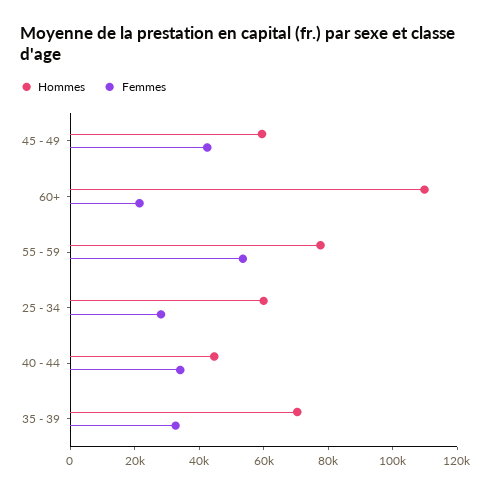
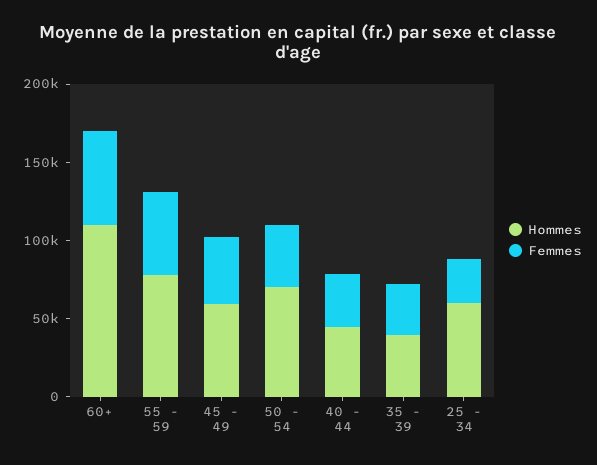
  {
    "Hommes": {
      "45 - 49": 60000,
      "60+": 110000,
      "55 - 59": 80000,
      "25 - 34": 60000,
      "40 - 44": 45000,
-     "35 - 39": 70000
+     "35 - 39": 40000,
+     "50 - 54": 70000
    },
    "Femmes": {
      "45 - 49": 45000,
-     "60+": 20000,
+     "60+": 60000,
      "55 - 59": 55000,
      "25 - 34": 30000,
      "40 - 44": 35000,
-     "35 - 39": 35000
+     "35 - 39": 35000,
+     "50 - 54": 40000
    }
  }

